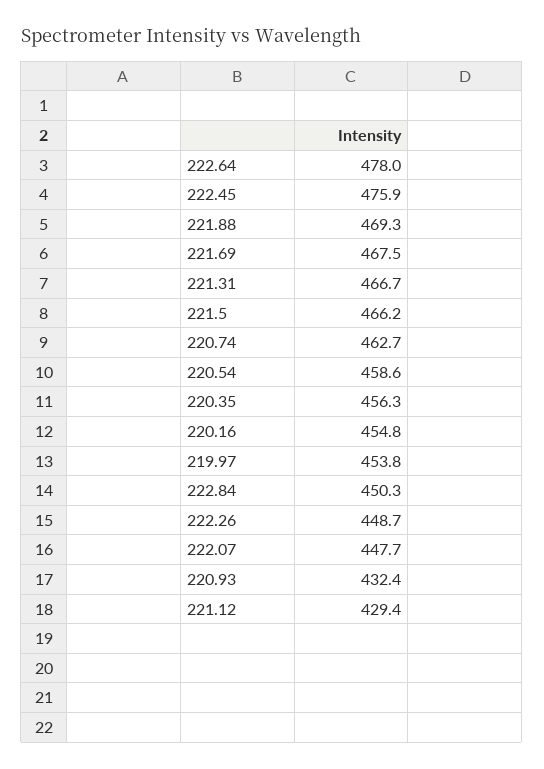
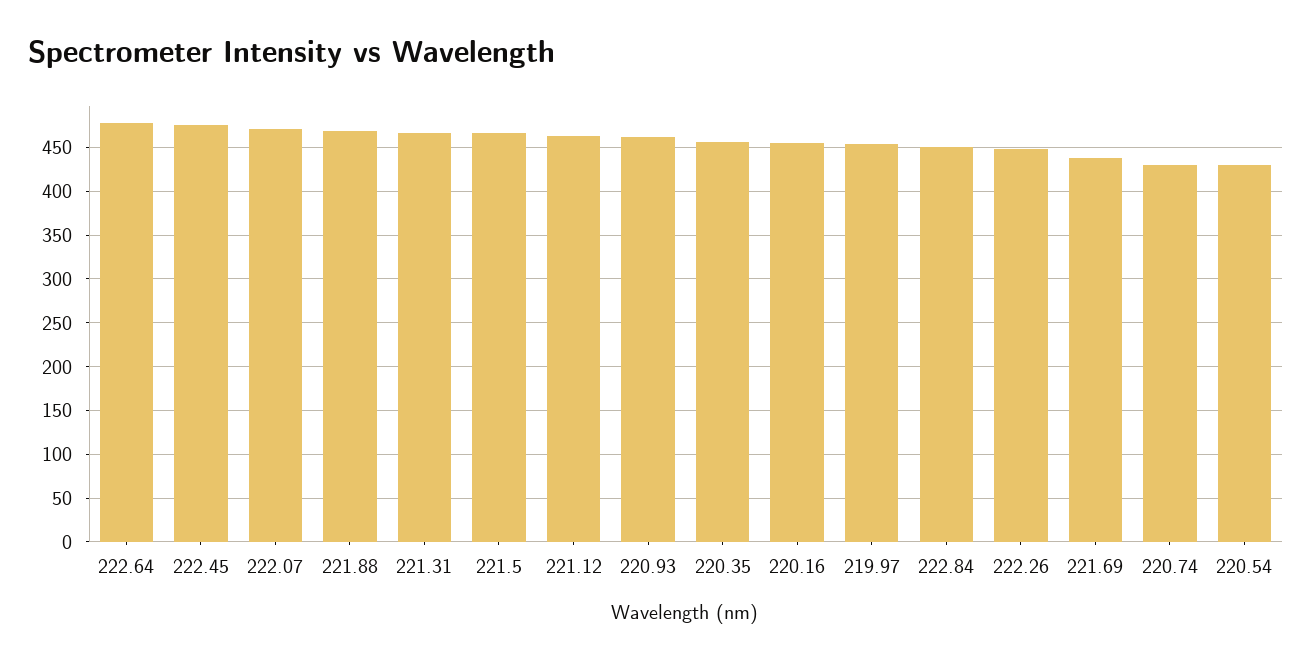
  {
    "222.64": 478,
    "222.45": 475.9,
    "221.88": 469.3,
-   "221.69": 467.5,
+   "221.69": 440,
    "221.31": 466.7,
    "221.5": 466.2,
-   "220.74": 462.7,
+   "220.74": 430,
-   "220.54": 458.6,
+   "220.54": 430,
    "220.35": 456.3,
    "220.16": 454.8,
    "219.97": 453.8,
    "222.84": 450.3,
    "222.26": 448.7,
-   "222.07": 447.7,
+   "222.07": 470,
-   "220.93": 432.4,
+   "220.93": 460,
-   "221.12": 429.4
+   "221.12": 460
  }

